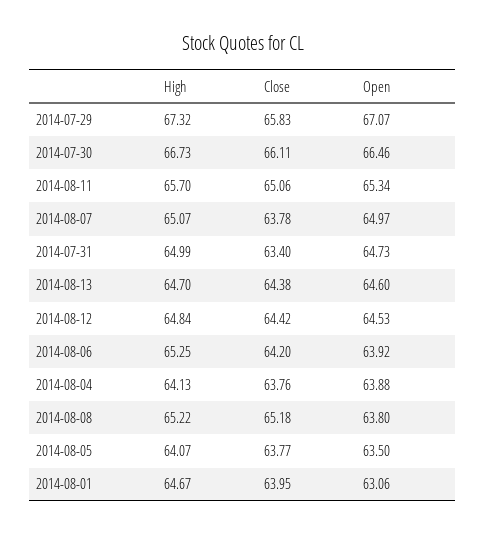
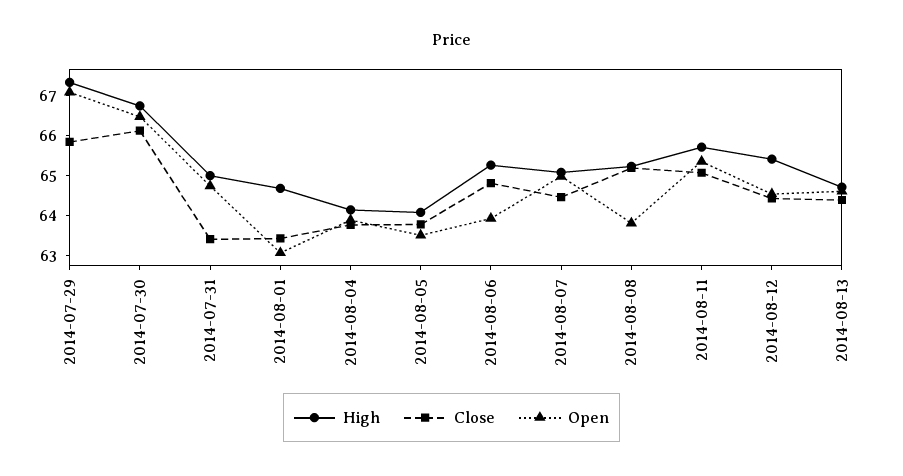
  {
    "High": {
      "2014-07-29": 67.32,
      "2014-07-30": 66.73,
      "2014-08-11": 65.7,
      "2014-08-07": 65.07,
      "2014-07-31": 64.99,
      "2014-08-13": 64.7,
-     "2014-08-12": 64.84,
+     "2014-08-12": 65.4,
      "2014-08-06": 65.25,
      "2014-08-04": 64.13,
      "2014-08-08": 65.22,
      "2014-08-05": 64.07,
      "2014-08-01": 64.67
    },
    "Close": {
      "2014-07-29": 65.83,
      "2014-07-30": 66.11,
      "2014-08-11": 65.06,
-     "2014-08-07": 63.78,
+     "2014-08-07": 64.4,
      "2014-07-31": 63.4,
      "2014-08-13": 64.38,
      "2014-08-12": 64.42,
-     "2014-08-06": 64.2,
+     "2014-08-06": 64.8,
      "2014-08-04": 63.76,
      "2014-08-08": 65.18,
      "2014-08-05": 63.77,
-     "2014-08-01": 63.95
+     "2014-08-01": 63.4
    },
    "Open": {
      "2014-07-29": 67.07,
      "2014-07-30": 66.46,
      "2014-08-11": 65.34,
      "2014-08-07": 64.97,
      "2014-07-31": 64.73,
      "2014-08-13": 64.6,
      "2014-08-12": 64.53,
      "2014-08-06": 63.92,
      "2014-08-04": 63.88,
      "2014-08-08": 63.8,
      "2014-08-05": 63.5,
      "2014-08-01": 63.06
    }
  }

